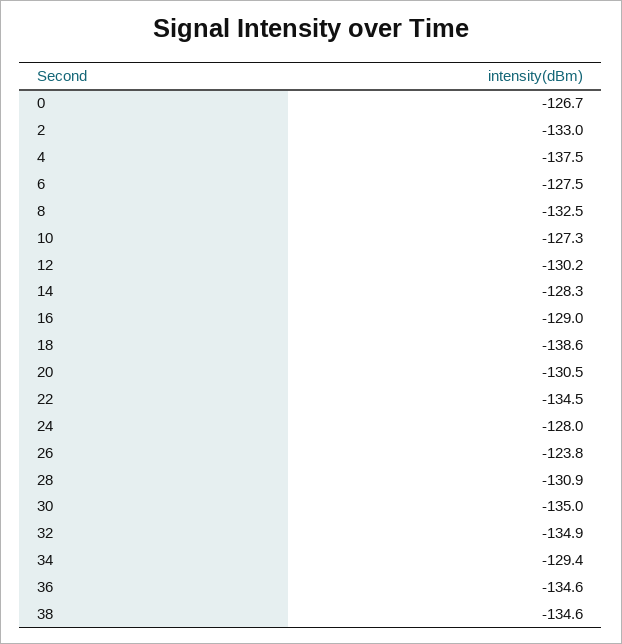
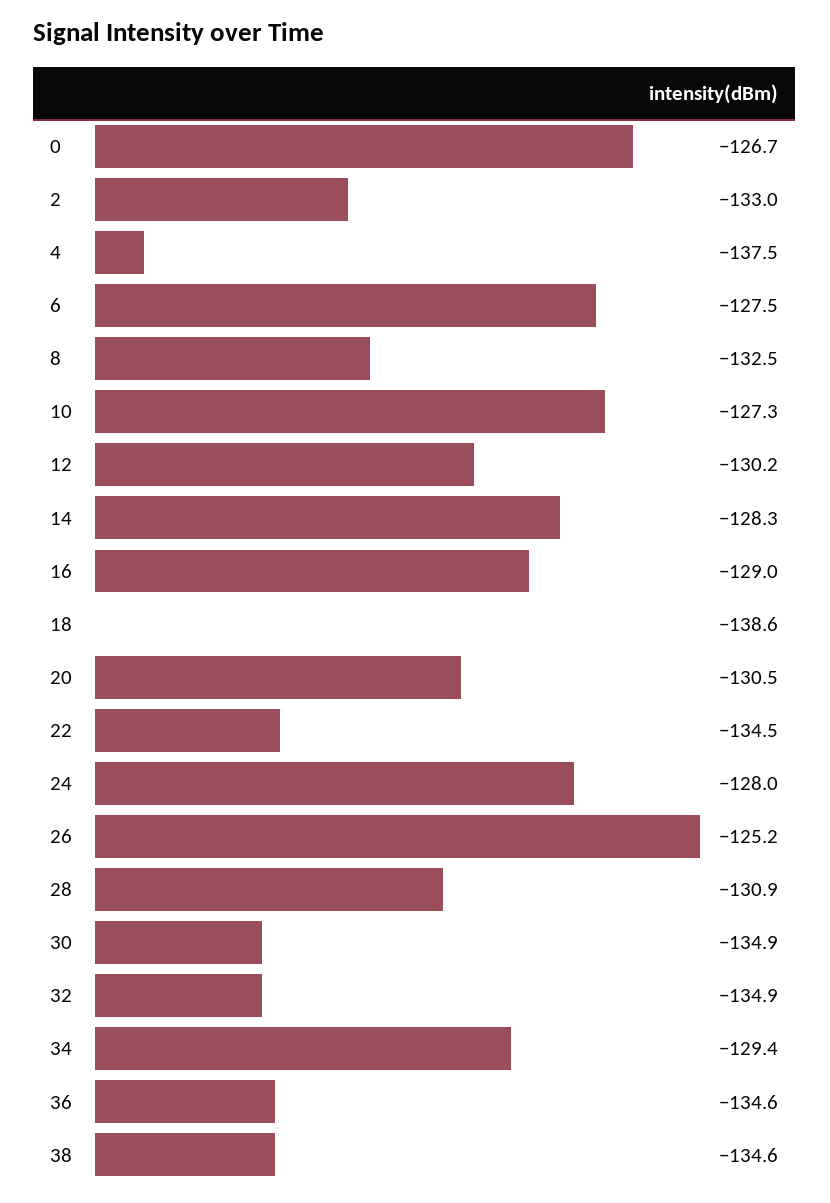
  {
    "0": -126.7,
    "2": -133,
    "4": -137.5,
    "6": -127.5,
    "8": -132.5,
    "10": -127.3,
    "12": -130.2,
    "14": -128.3,
    "16": -129,
    "18": -138.6,
    "20": -130.5,
    "22": -134.5,
    "24": -128,
-   "26": -123.8,
+   "26": -125.2,
    "28": -130.9,
-   "30": -135,
+   "30": -134.9,
    "32": -134.9,
    "34": -129.4,
    "36": -134.6,
    "38": -134.6
  }

